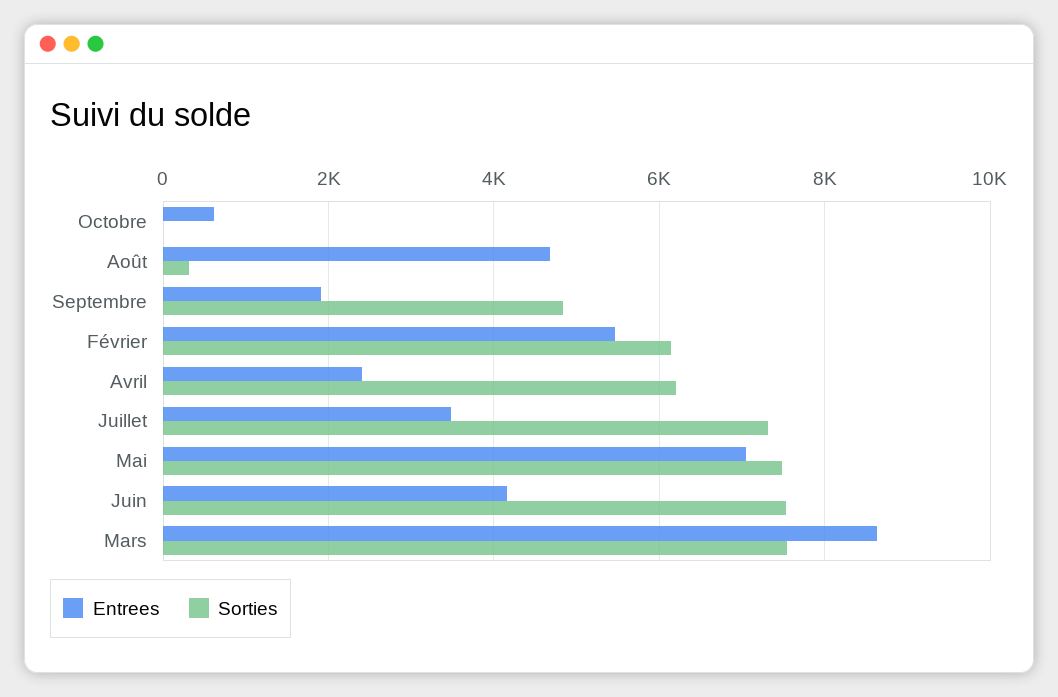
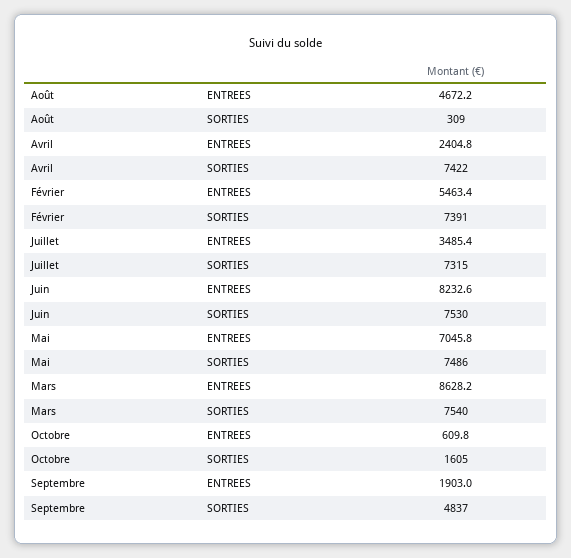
  {
    "Entrees": {
      "Octobre": 609.8,
      "Août": 4672.2,
      "Septembre": 1903,
      "Février": 5463.4,
      "Avril": 2404.8,
      "Juillet": 3485.4,
      "Mai": 7045.8,
-     "Juin": 4200,
+     "Juin": 8232.6,
      "Mars": 8628.2
    },
    "Sorties": {
-     "Octobre": 0,
+     "Octobre": 1605,
      "Août": 309,
      "Septembre": 4837,
-     "Février": 6200,
+     "Février": 7391,
-     "Avril": 6200,
+     "Avril": 7422,
      "Juillet": 7315,
      "Mai": 7486,
      "Juin": 7530,
      "Mars": 7540
    }
  }

